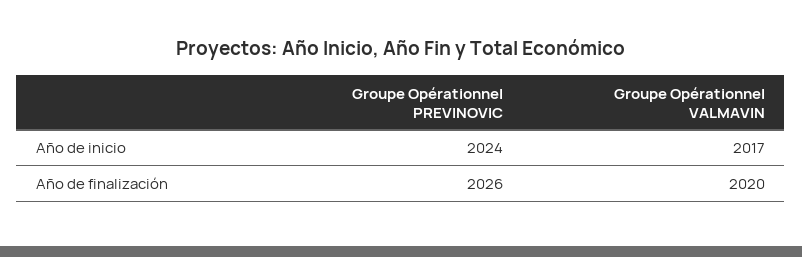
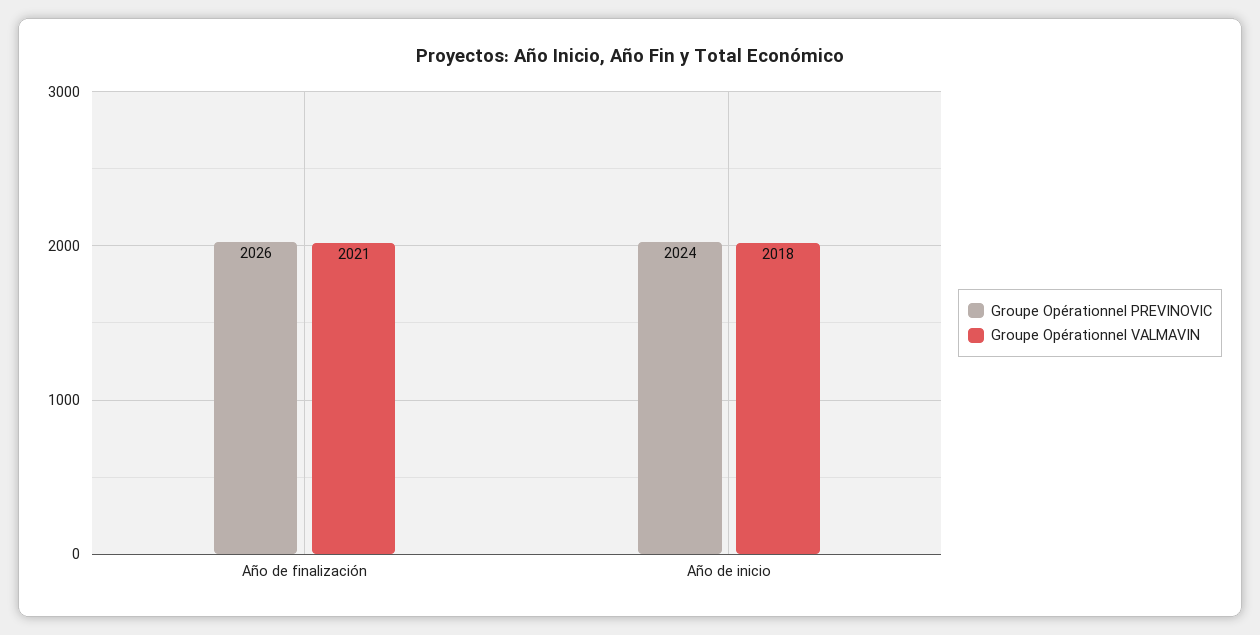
  {
    "Groupe Opérationnel PREVINOVIC": {
      "Año de inicio": 2024,
      "Año de finalización": 2026
    },
    "Groupe Opérationnel VALMAVIN": {
-     "Año de inicio": 2017,
+     "Año de inicio": 2018,
-     "Año de finalización": 2020
+     "Año de finalización": 2021
    }
  }

